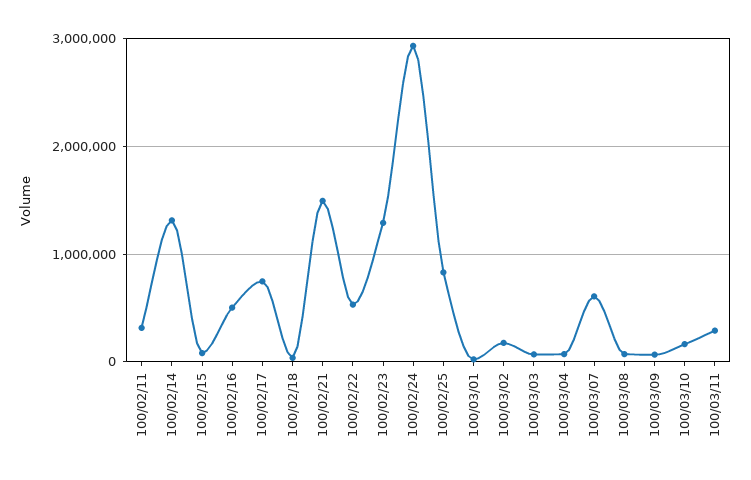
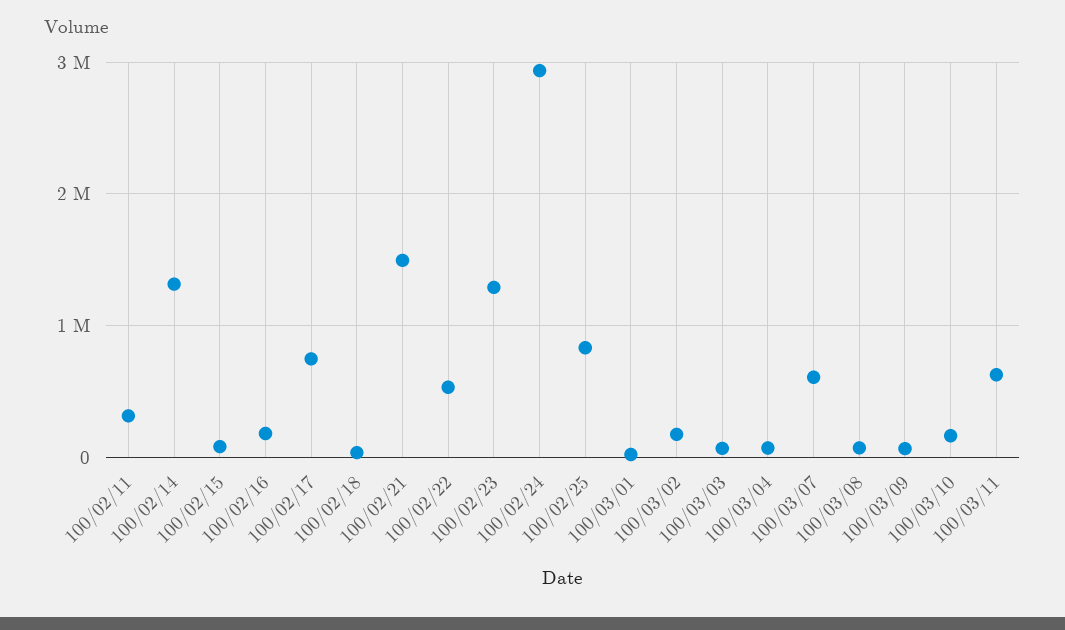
  {
    "100/02/11": 300000,
    "100/02/14": 1300000,
    "100/02/15": 100000,
-   "100/02/16": 500000,
+   "100/02/16": 200000,
    "100/02/17": 700000,
    "100/02/18": 0,
    "100/02/21": 1500000,
    "100/02/22": 500000,
    "100/02/23": 1300000,
    "100/02/24": 2900000,
    "100/02/25": 800000,
    "100/03/01": 0,
    "100/03/02": 200000,
    "100/03/03": 100000,
    "100/03/04": 100000,
    "100/03/07": 600000,
    "100/03/08": 100000,
    "100/03/09": 100000,
    "100/03/10": 200000,
-   "100/03/11": 300000
+   "100/03/11": 600000
  }

